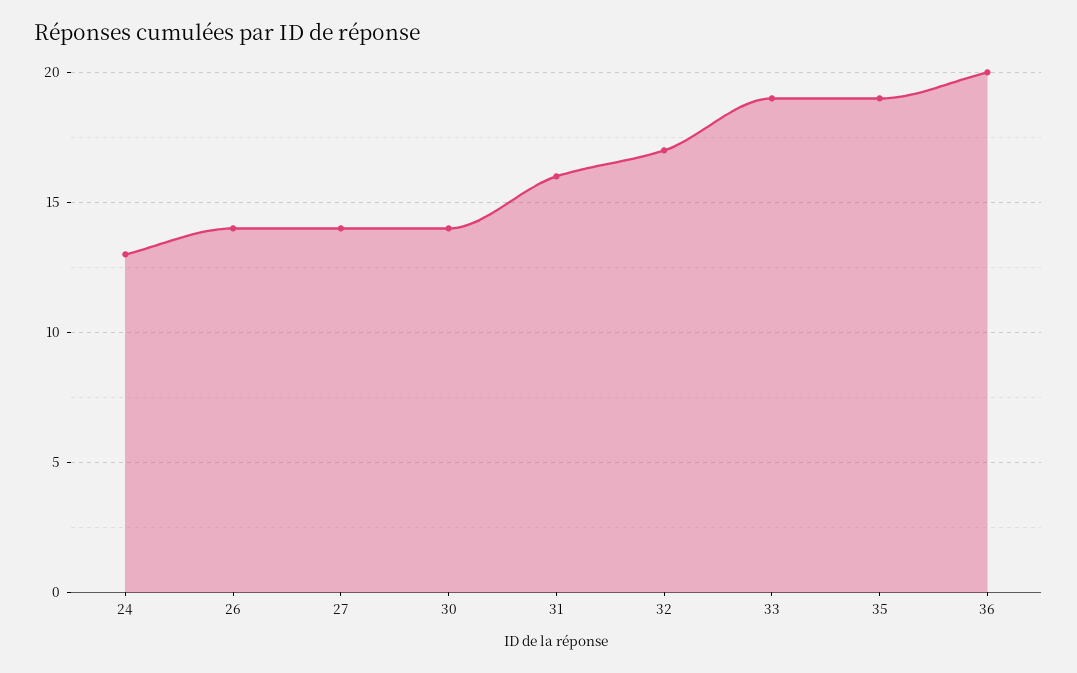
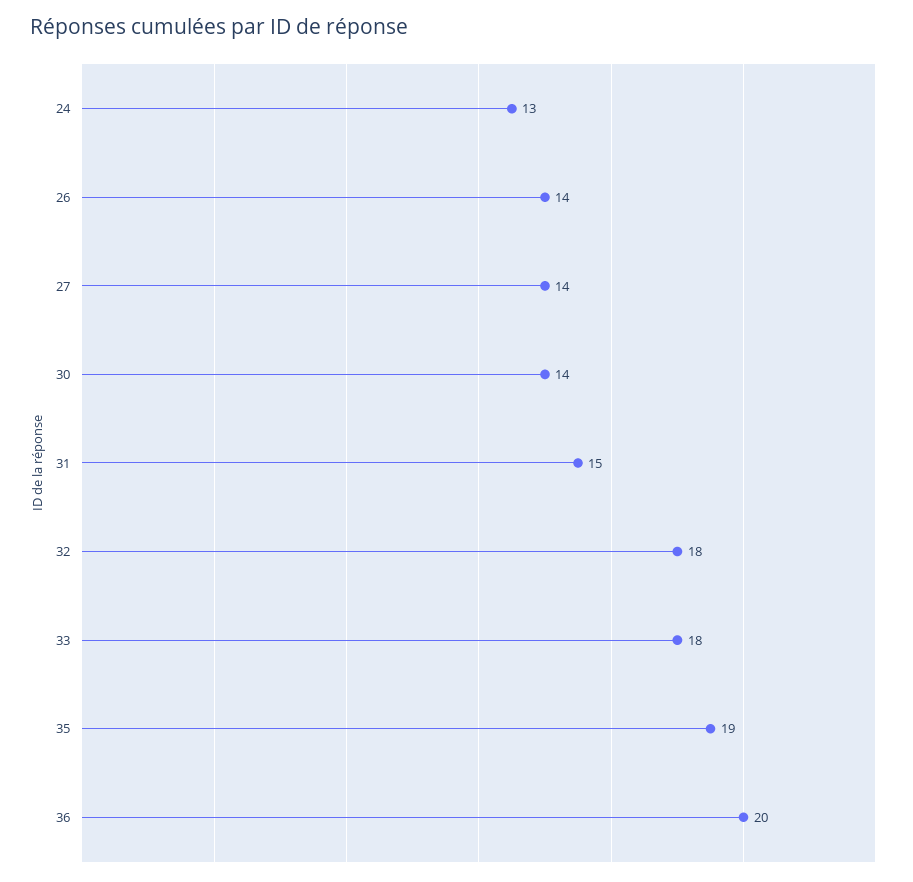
  {
    "24": 13,
    "26": 14,
    "27": 14,
    "30": 14,
-   "31": 16,
+   "31": 15,
-   "32": 17,
+   "32": 18,
-   "33": 19,
+   "33": 18,
    "35": 19,
    "36": 20
  }

